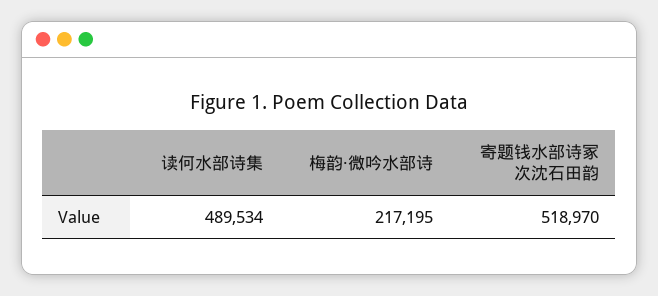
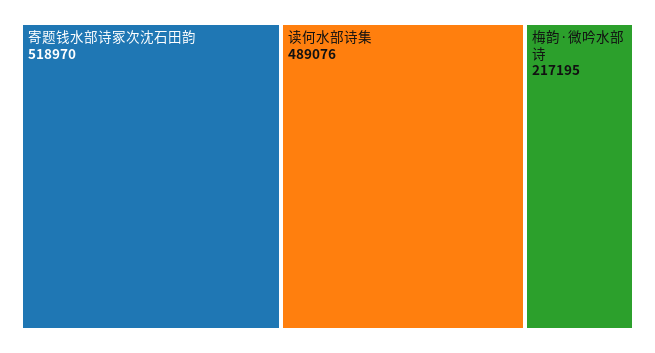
  {
-   "读何水部诗集": 489534,
+   "读何水部诗集": 489076,
    "梅韵·微吟水部诗": 217195,
    "寄题钱水部诗冢次沈石田韵": 518970
  }

